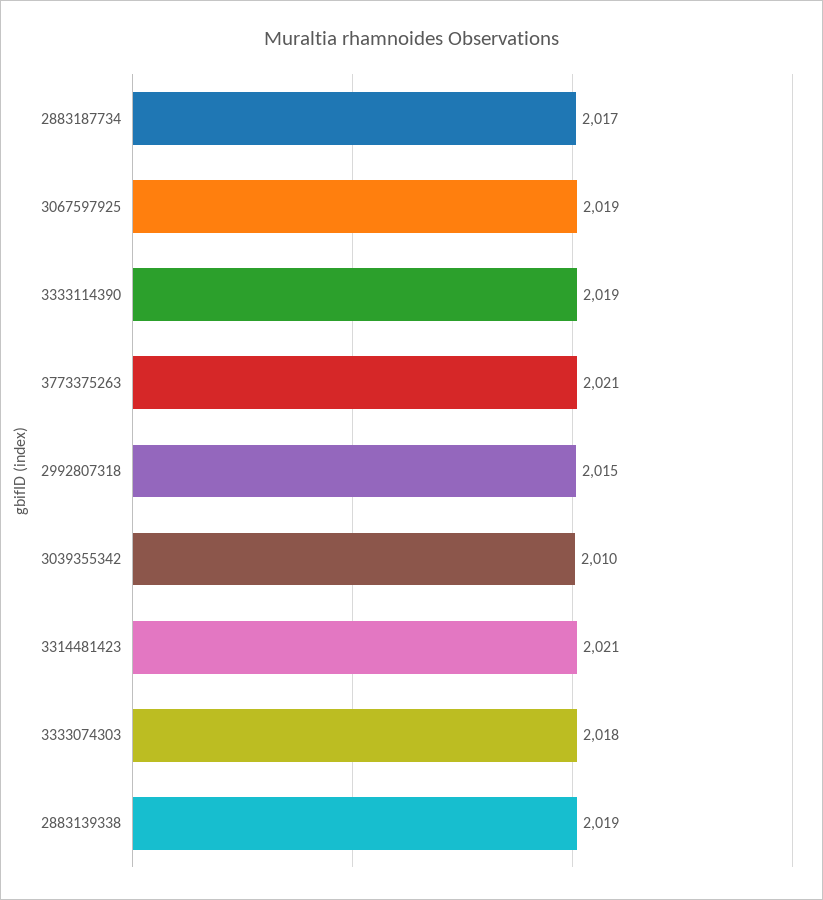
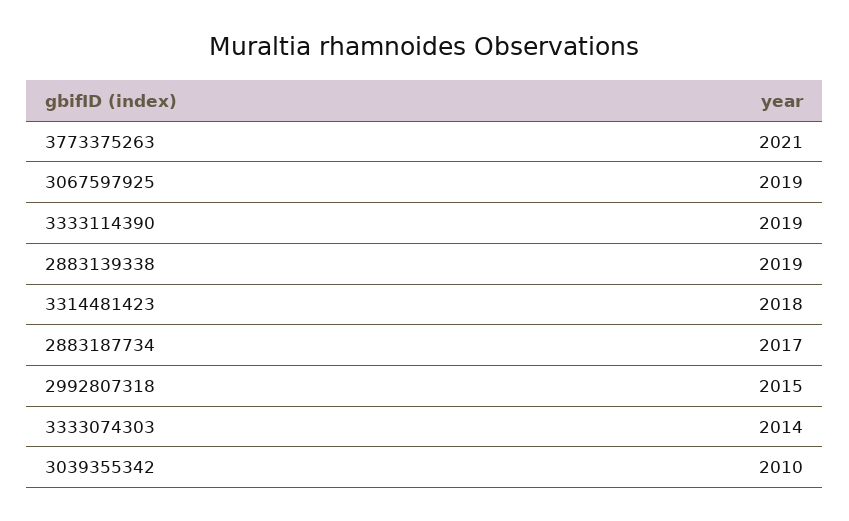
  {
    "2883187734": 2017,
    "3067597925": 2019,
    "3333114390": 2019,
    "3773375263": 2021,
    "2992807318": 2015,
    "3039355342": 2010,
-   "3314481423": 2021,
+   "3314481423": 2018,
-   "3333074303": 2018,
+   "3333074303": 2014,
    "2883139338": 2019
  }

